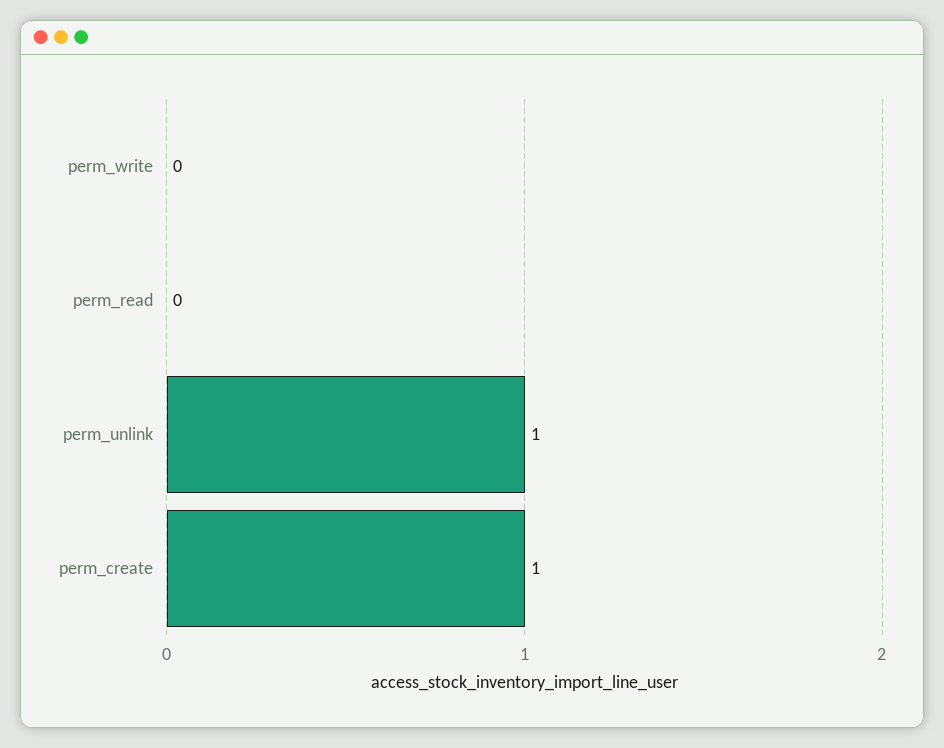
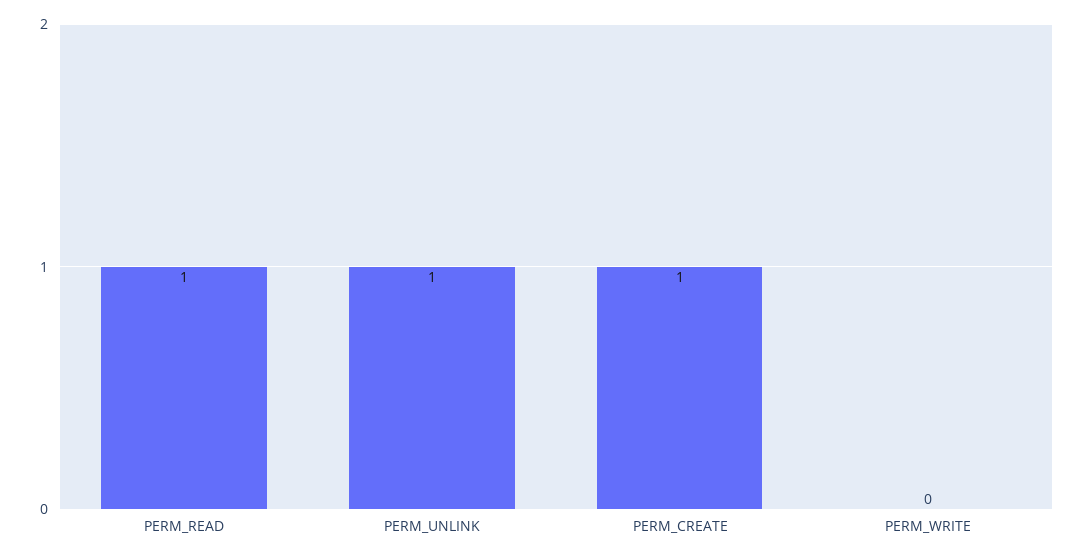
  {
    "perm_write": 0,
-   "perm_read": 0,
+   "perm_read": 1,
    "perm_unlink": 1,
    "perm_create": 1
  }

